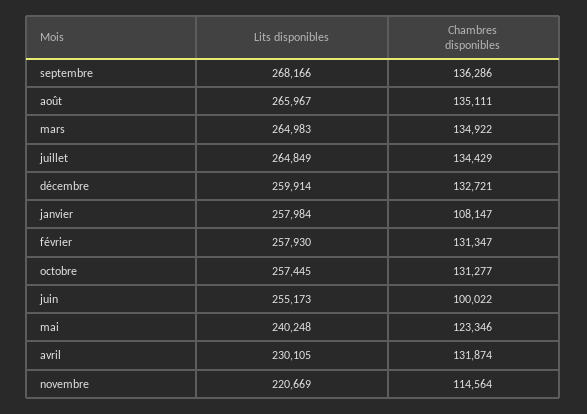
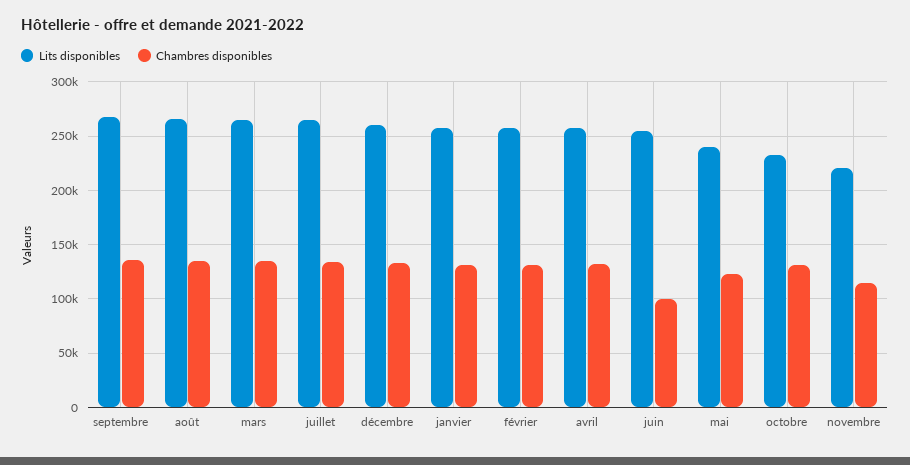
  {
    "Lits disponibles": {
      "septembre": 268166,
      "août": 265967,
      "mars": 264983,
      "juillet": 264849,
      "décembre": 259914,
      "janvier": 257984,
      "février": 257930,
-     "octobre": 257445,
+     "octobre": 230000,
      "juin": 255173,
      "mai": 240248,
-     "avril": 230105,
+     "avril": 260000,
      "novembre": 220669
    },
    "Chambres disponibles": {
      "septembre": 136286,
      "août": 135111,
      "mars": 134922,
      "juillet": 134429,
      "décembre": 132721,
-     "janvier": 108147,
+     "janvier": 130000,
      "février": 131347,
      "octobre": 131277,
      "juin": 100022,
      "mai": 123346,
      "avril": 131874,
      "novembre": 114564
    }
  }

